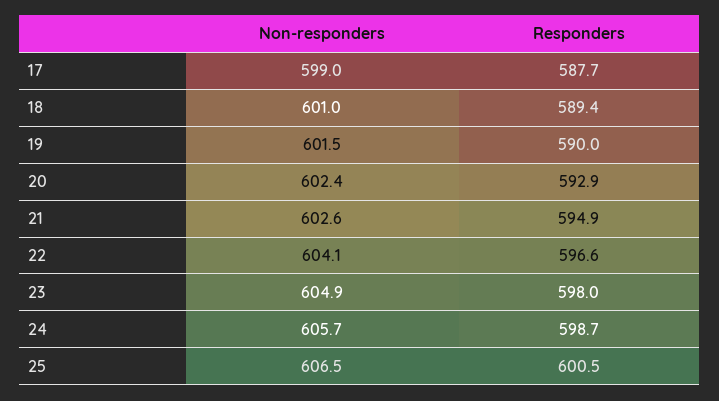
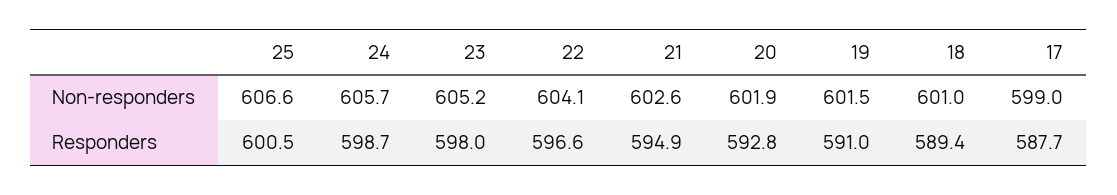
  {
    "Non-responders": {
      "17": 599,
      "18": 601,
      "19": 601.5,
-     "20": 602.4,
+     "20": 601.9,
      "21": 602.6,
      "22": 604.1,
-     "23": 604.9,
+     "23": 605.2,
      "24": 605.7,
-     "25": 606.5
+     "25": 606.6
    },
    "Responders": {
      "17": 587.7,
      "18": 589.4,
-     "19": 590,
+     "19": 591,
-     "20": 592.9,
+     "20": 592.8,
      "21": 594.9,
      "22": 596.6,
      "23": 598,
      "24": 598.7,
      "25": 600.5
    }
  }

